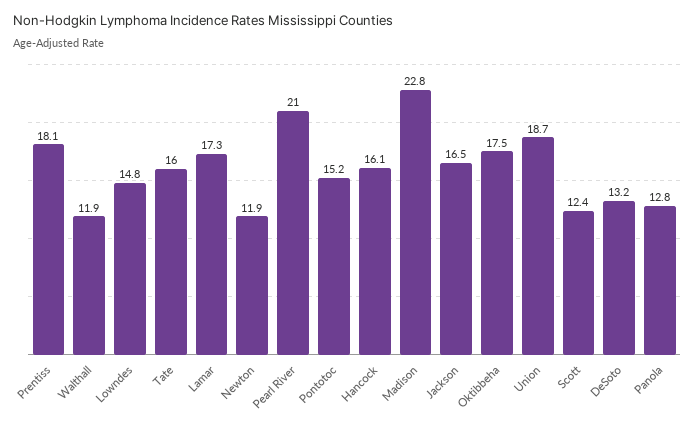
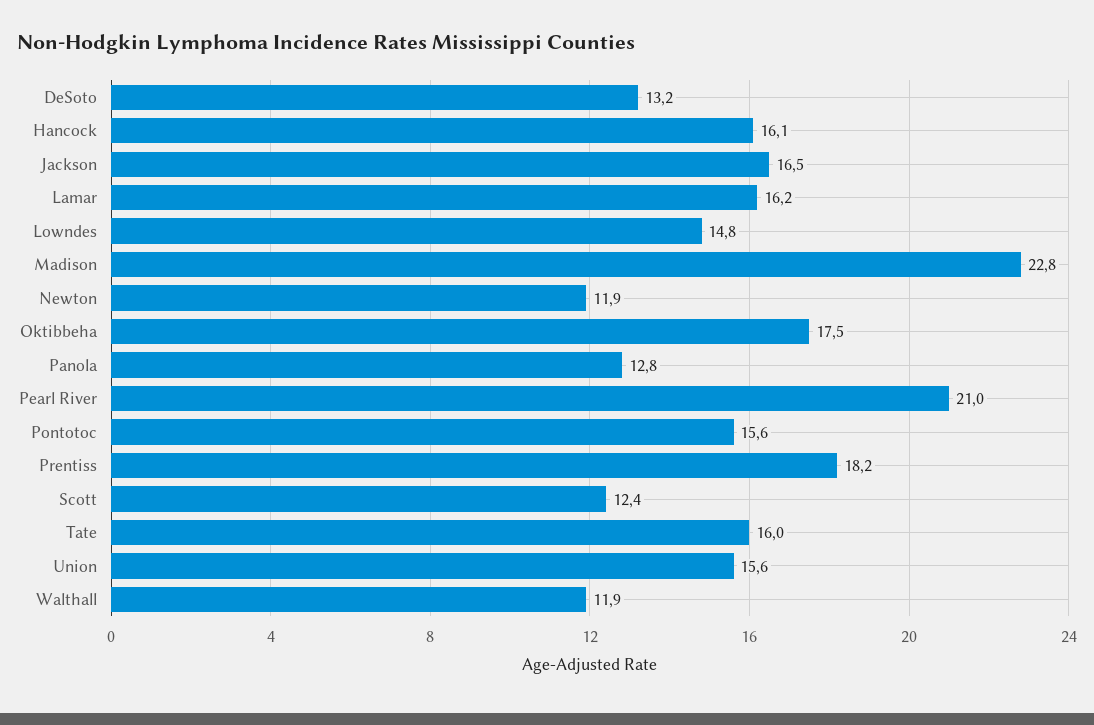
  {
-   "Prentiss": 18.1,
+   "Prentiss": 18.2,
    "Walthall": 11.9,
    "Lowndes": 14.8,
    "Tate": 16,
-   "Lamar": 17.3,
+   "Lamar": 16.2,
    "Newton": 11.9,
    "Pearl River": 21,
-   "Pontotoc": 15.2,
+   "Pontotoc": 15.6,
    "Hancock": 16.1,
    "Madison": 22.8,
    "Jackson": 16.5,
    "Oktibbeha": 17.5,
-   "Union": 18.7,
+   "Union": 15.6,
    "Scott": 12.4,
    "DeSoto": 13.2,
    "Panola": 12.8
  }

